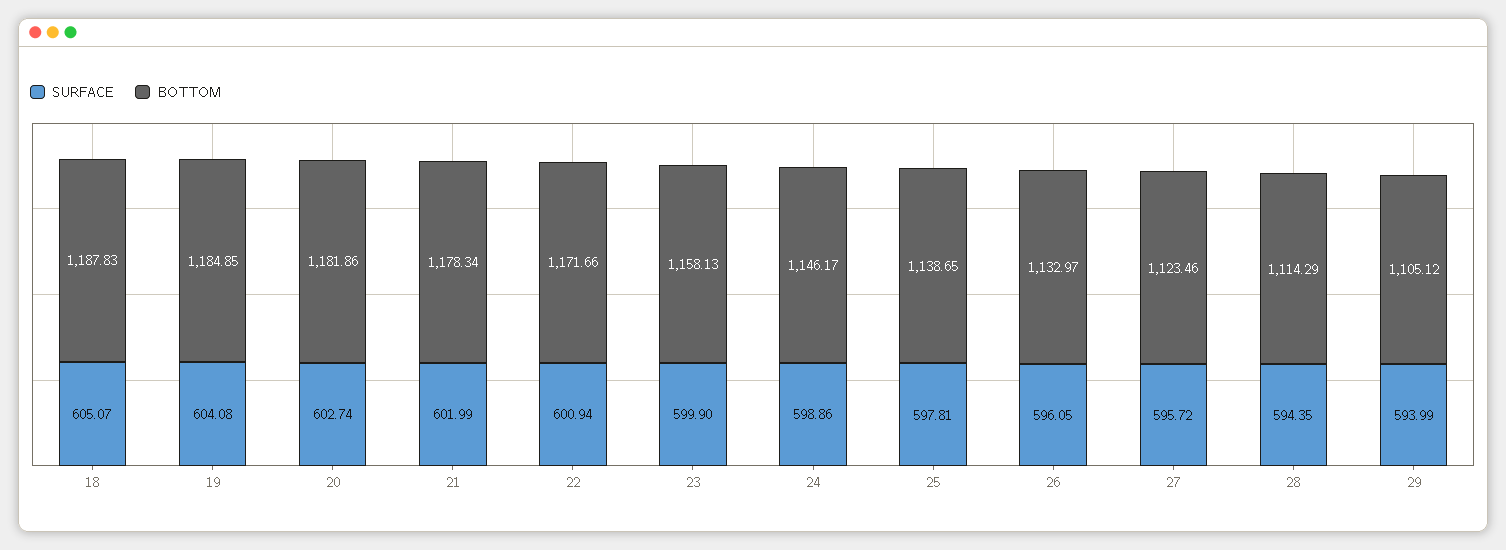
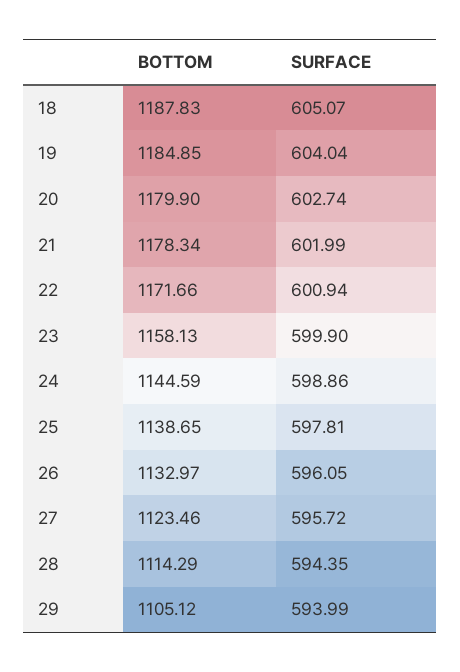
  {
    "SURFACE": {
      "18": 605.07,
-     "19": 604.08,
+     "19": 604.04,
      "20": 602.74,
      "21": 601.99,
      "22": 600.94,
      "23": 599.9,
      "24": 598.86,
      "25": 597.81,
      "26": 596.05,
      "27": 595.72,
      "28": 594.35,
      "29": 593.99
    },
    "BOTTOM": {
      "18": 1187.83,
      "19": 1184.85,
-     "20": 1181.86,
+     "20": 1179.9,
      "21": 1178.34,
      "22": 1171.66,
      "23": 1158.13,
-     "24": 1146.17,
+     "24": 1144.59,
      "25": 1138.65,
      "26": 1132.97,
      "27": 1123.46,
      "28": 1114.29,
      "29": 1105.12
    }
  }

